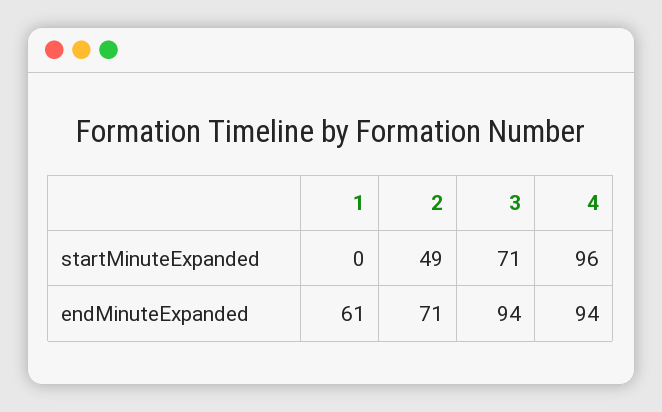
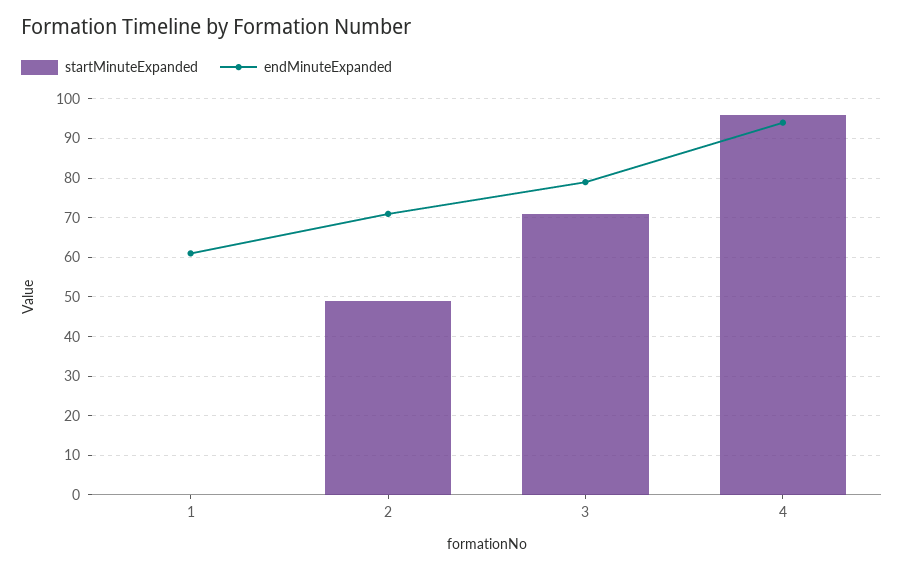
  {
    "startMinuteExpanded": {
      "1": 0,
      "2": 49,
      "3": 71,
      "4": 96
    },
    "endMinuteExpanded": {
      "1": 61,
      "2": 71,
-     "3": 94,
+     "3": 80,
      "4": 94
    }
  }

